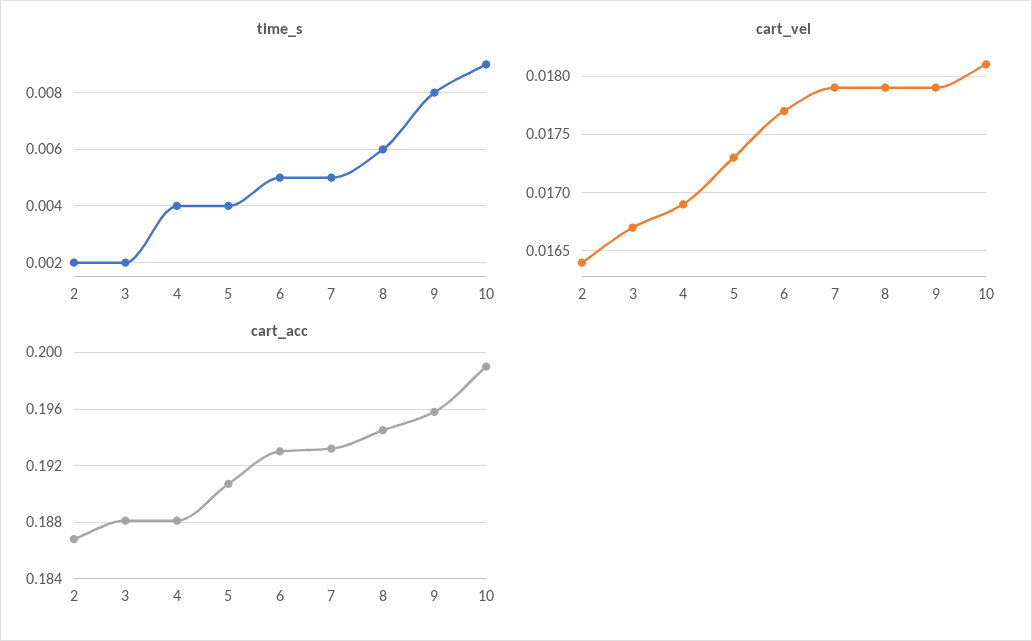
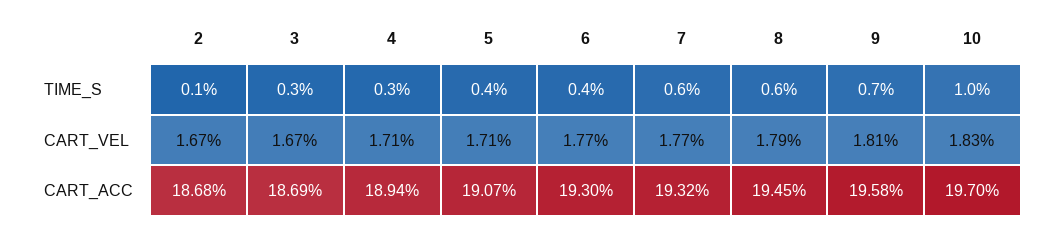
  {
    "time_s": {
-     "2": 0.002,
+     "2": 0.001,
-     "3": 0.002,
+     "3": 0.003,
-     "4": 0.004,
+     "4": 0.003,
      "5": 0.004,
-     "6": 0.005,
+     "6": 0.004,
-     "7": 0.005,
+     "7": 0.006,
      "8": 0.006,
-     "9": 0.008,
+     "9": 0.007,
-     "10": 0.009
+     "10": 0.01
    },
    "cart_vel": {
-     "2": 0.0164,
+     "2": 0.0167,
      "3": 0.0167,
-     "4": 0.0169,
+     "4": 0.0171,
-     "5": 0.0173,
+     "5": 0.0171,
      "6": 0.0177,
-     "7": 0.0179,
+     "7": 0.0177,
      "8": 0.0179,
-     "9": 0.0179,
+     "9": 0.0181,
-     "10": 0.0181
+     "10": 0.0183
    },
    "cart_acc": {
      "2": 0.1868,
-     "3": 0.188,
+     "3": 0.1869,
-     "4": 0.188,
+     "4": 0.1894,
      "5": 0.1907,
      "6": 0.193,
      "7": 0.1932,
      "8": 0.1945,
      "9": 0.1958,
-     "10": 0.199
+     "10": 0.197
    }
  }

